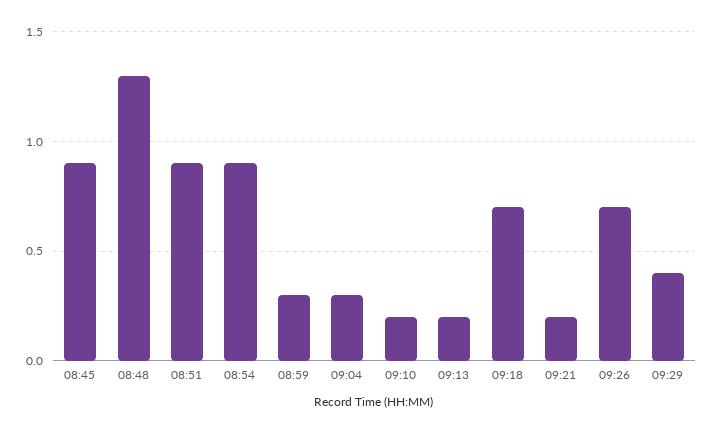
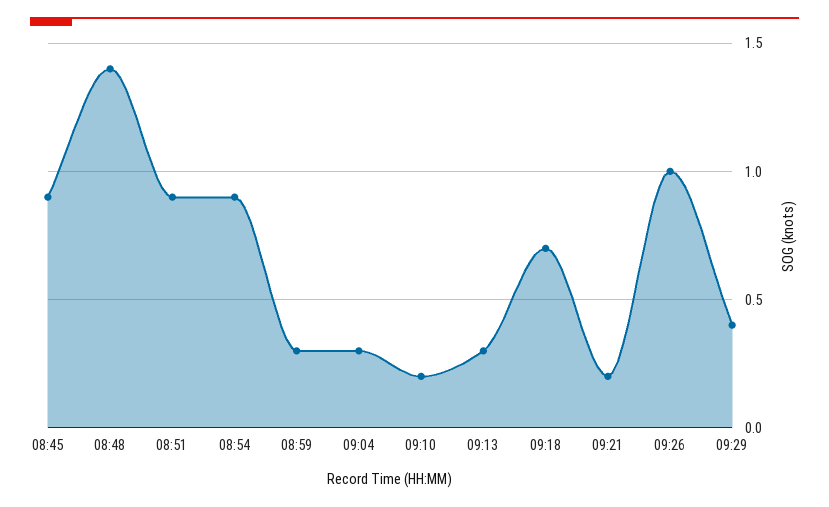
  {
    "08:45": 0.9,
-   "08:48": 1.3,
+   "08:48": 1.4,
    "08:51": 0.9,
    "08:54": 0.9,
    "08:59": 0.3,
    "09:04": 0.3,
    "09:10": 0.2,
-   "09:13": 0.2,
+   "09:13": 0.3,
    "09:18": 0.7,
    "09:21": 0.2,
-   "09:26": 0.7,
+   "09:26": 1,
    "09:29": 0.4
  }

